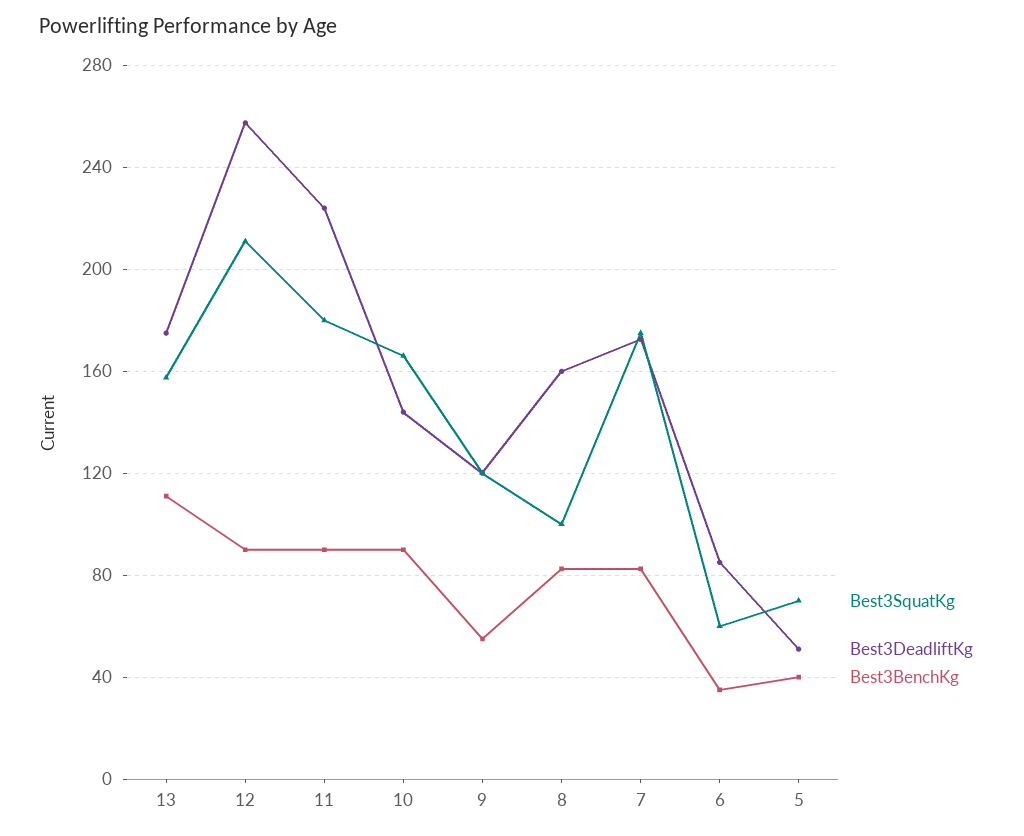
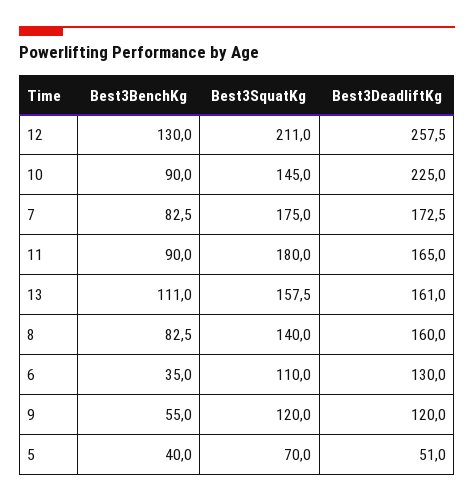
  {
    "Best3SquatKg": {
      "13": 157.5,
      "12": 211,
      "11": 180,
-     "10": 165,
+     "10": 145,
      "9": 120,
-     "8": 100,
+     "8": 140,
      "7": 175,
-     "6": 60,
+     "6": 110,
      "5": 70
    },
    "Best3DeadliftKg": {
-     "13": 175,
+     "13": 161,
      "12": 257.5,
-     "11": 225,
+     "11": 165,
-     "10": 145,
+     "10": 225,
      "9": 120,
      "8": 160,
      "7": 172.5,
-     "6": 85,
+     "6": 130,
      "5": 51
    },
    "Best3BenchKg": {
      "13": 111,
-     "12": 90,
+     "12": 130,
      "11": 90,
      "10": 90,
      "9": 55,
      "8": 82.5,
      "7": 82.5,
      "6": 35,
      "5": 40
    }
  }

